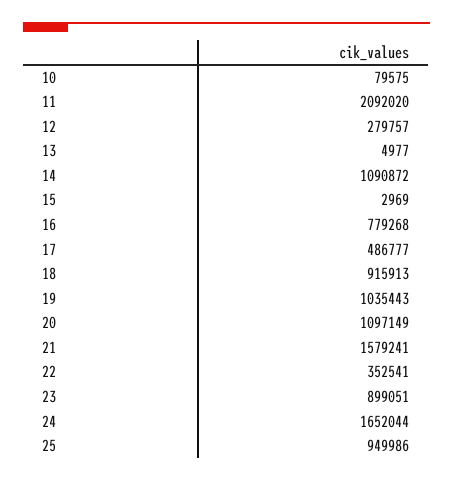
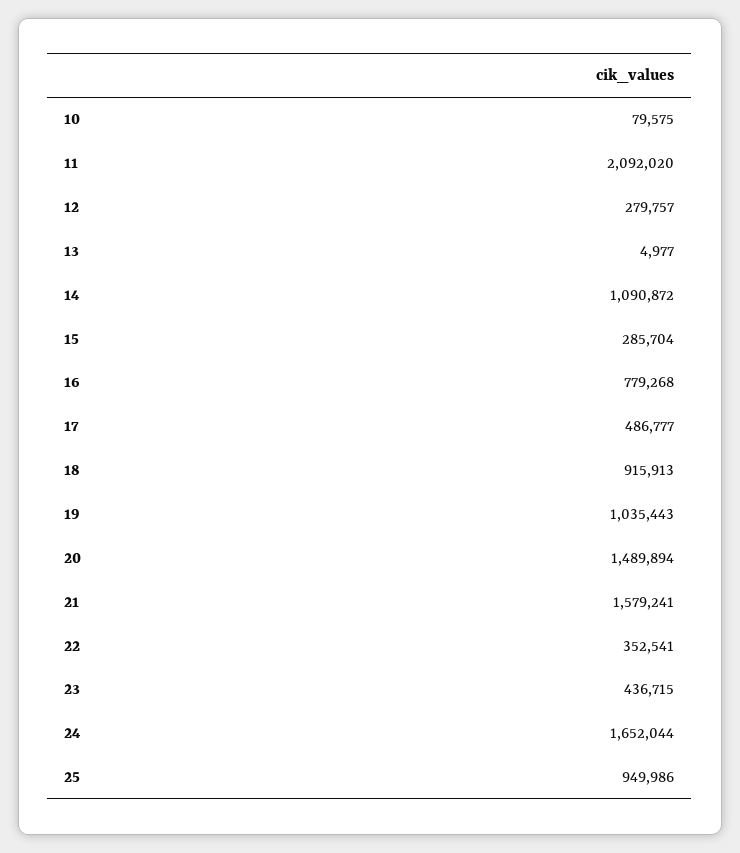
  {
    "10": 79575,
    "11": 2092020,
    "12": 279757,
    "13": 4977,
    "14": 1090872,
-   "15": 2969,
+   "15": 285704,
    "16": 779268,
    "17": 486777,
    "18": 915913,
    "19": 1035443,
-   "20": 1097149,
+   "20": 1489894,
    "21": 1579241,
    "22": 352541,
-   "23": 899051,
+   "23": 436715,
    "24": 1652044,
    "25": 949986
  }

